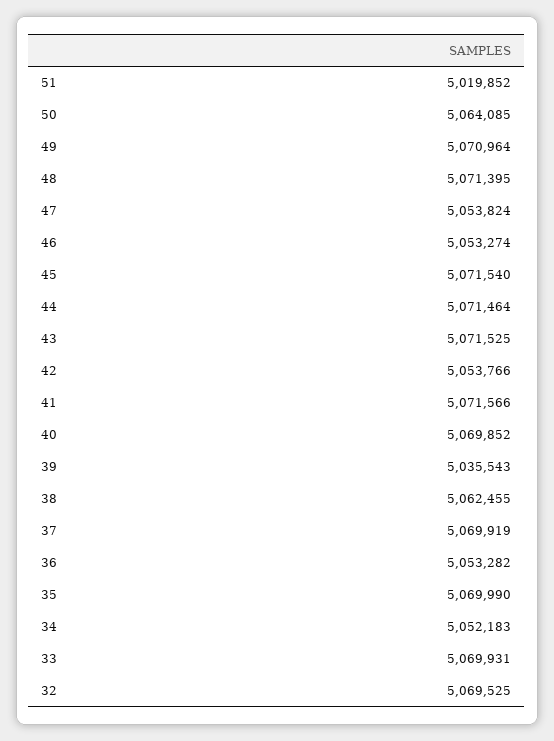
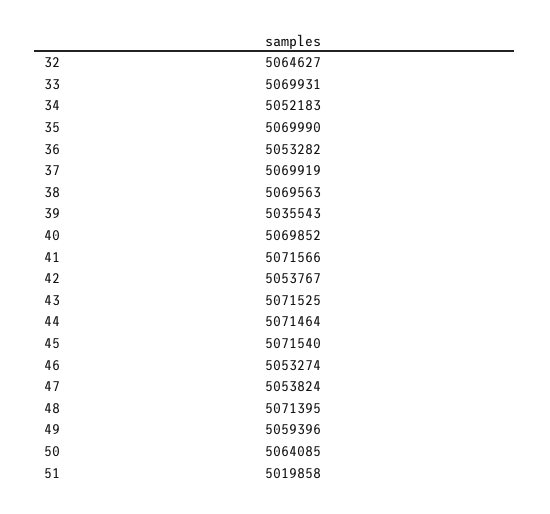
  {
-   "51": 5019852,
+   "51": 5019858,
    "50": 5064085,
-   "49": 5070964,
+   "49": 5059396,
    "48": 5071395,
    "47": 5053824,
    "46": 5053274,
    "45": 5071540,
    "44": 5071464,
    "43": 5071525,
-   "42": 5053766,
+   "42": 5053767,
    "41": 5071566,
    "40": 5069852,
    "39": 5035543,
-   "38": 5062455,
+   "38": 5069563,
    "37": 5069919,
    "36": 5053282,
    "35": 5069990,
    "34": 5052183,
    "33": 5069931,
-   "32": 5069525
+   "32": 5064627
  }

